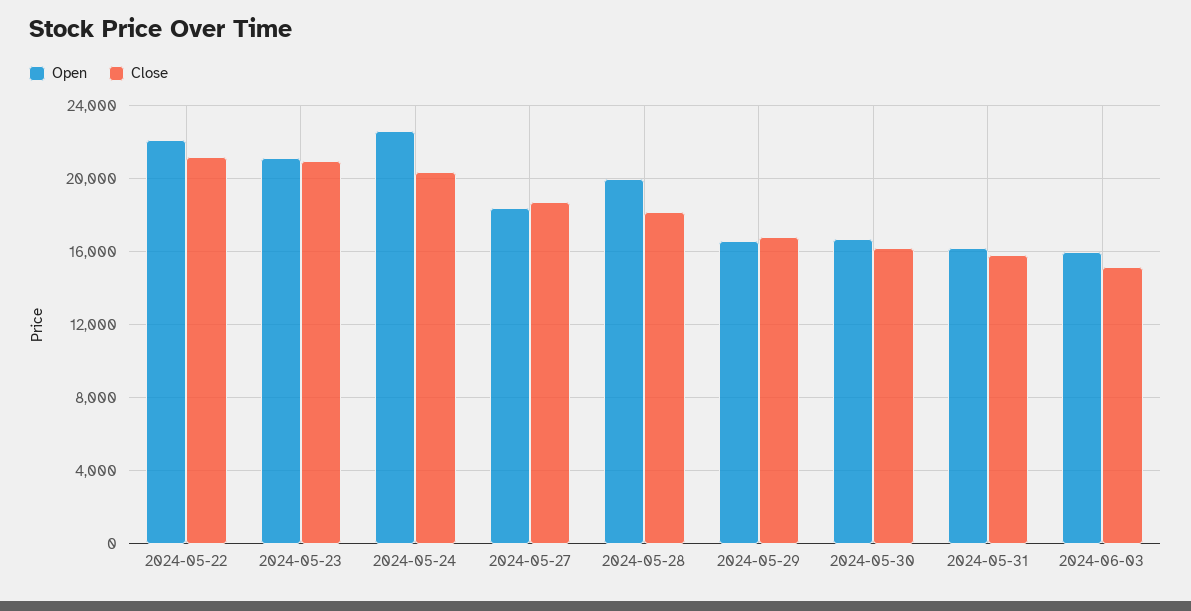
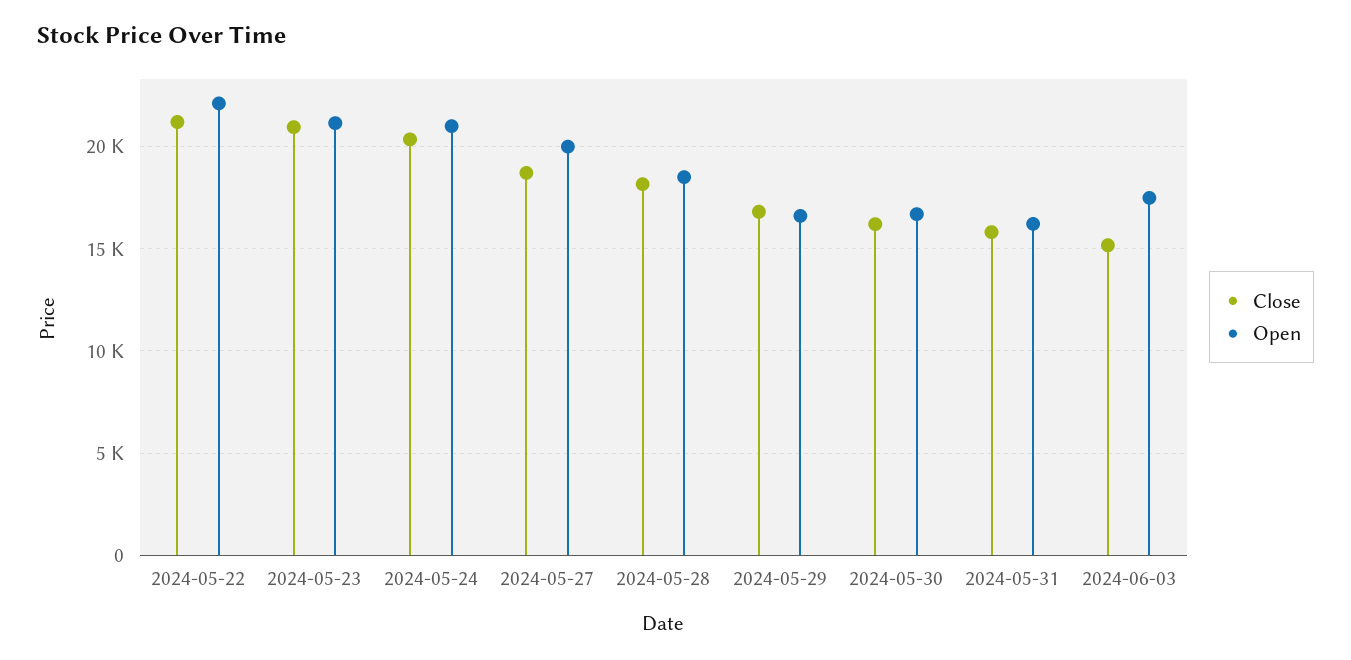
  {
    "Open": {
      "2024-05-22": 22000,
      "2024-05-23": 21000,
-     "2024-05-24": 22500,
+     "2024-05-24": 21000,
-     "2024-05-27": 18500,
+     "2024-05-27": 20000,
-     "2024-05-28": 20000,
+     "2024-05-28": 18500,
      "2024-05-29": 16500,
      "2024-05-30": 16500,
      "2024-05-31": 16000,
-     "2024-06-03": 16000
+     "2024-06-03": 17500
    },
    "Close": {
      "2024-05-22": 21000,
      "2024-05-23": 21000,
      "2024-05-24": 20500,
      "2024-05-27": 18500,
      "2024-05-28": 18000,
      "2024-05-29": 17000,
      "2024-05-30": 16000,
      "2024-05-31": 16000,
      "2024-06-03": 15000
    }
  }

